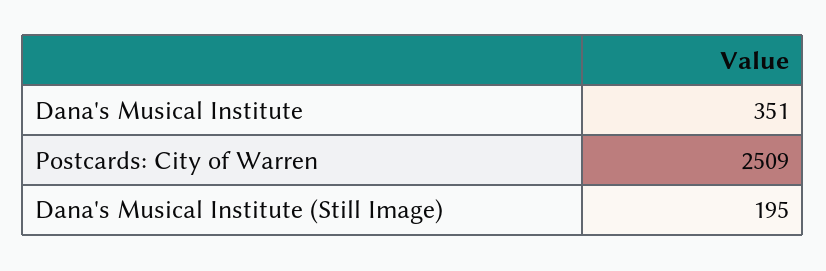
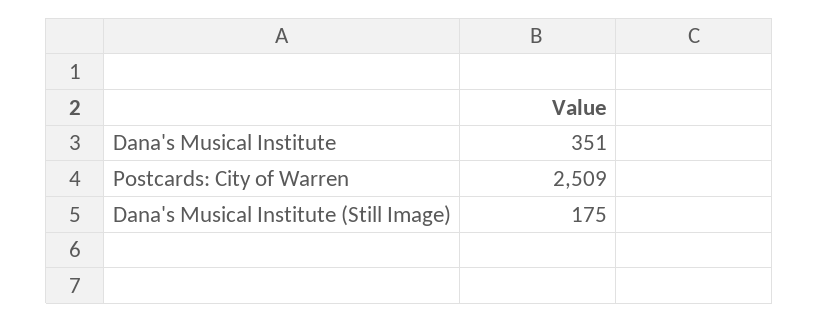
  {
    "Dana's Musical Institute": 351,
    "Postcards: City of Warren": 2509,
-   "Dana's Musical Institute (Still Image)": 195
+   "Dana's Musical Institute (Still Image)": 175
  }

